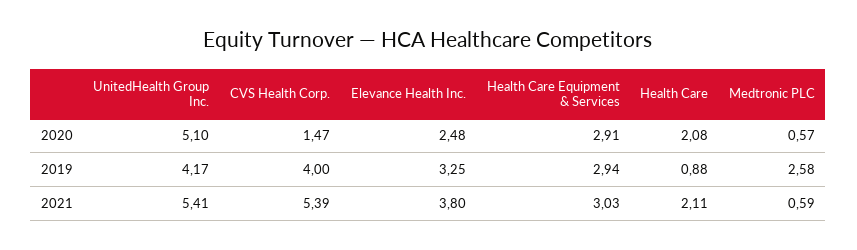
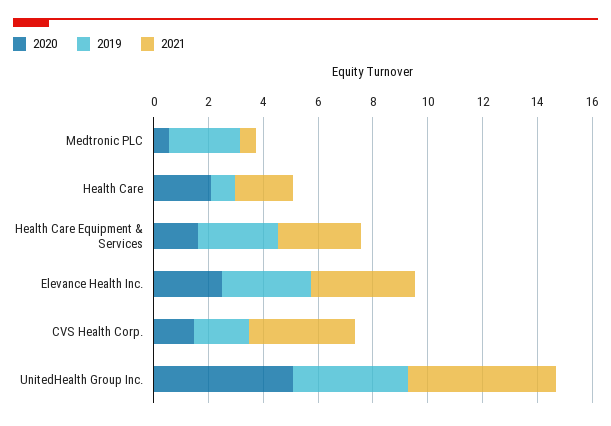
  {
    "2020": {
      "UnitedHealth Group Inc.": 5.1,
      "CVS Health Corp.": 1.47,
      "Elevance Health Inc.": 2.48,
-     "Health Care Equipment & Services": 2.91,
+     "Health Care Equipment & Services": 1.5,
      "Health Care": 2.08,
      "Medtronic PLC": 0.57
    },
    "2019": {
      "UnitedHealth Group Inc.": 4.17,
-     "CVS Health Corp.": 4,
+     "CVS Health Corp.": 2,
      "Elevance Health Inc.": 3.25,
      "Health Care Equipment & Services": 2.94,
      "Health Care": 0.88,
      "Medtronic PLC": 2.58
    },
    "2021": {
      "UnitedHealth Group Inc.": 5.41,
-     "CVS Health Corp.": 5.39,
+     "CVS Health Corp.": 4,
      "Elevance Health Inc.": 3.8,
      "Health Care Equipment & Services": 3.03,
      "Health Care": 2.11,
      "Medtronic PLC": 0.59
    }
  }

